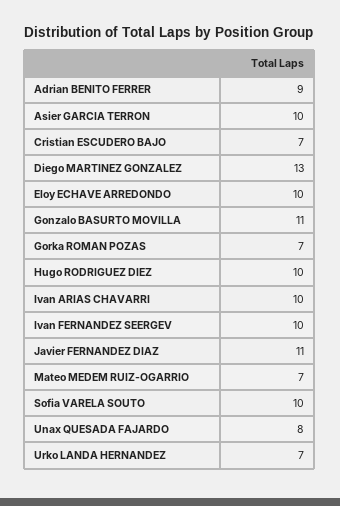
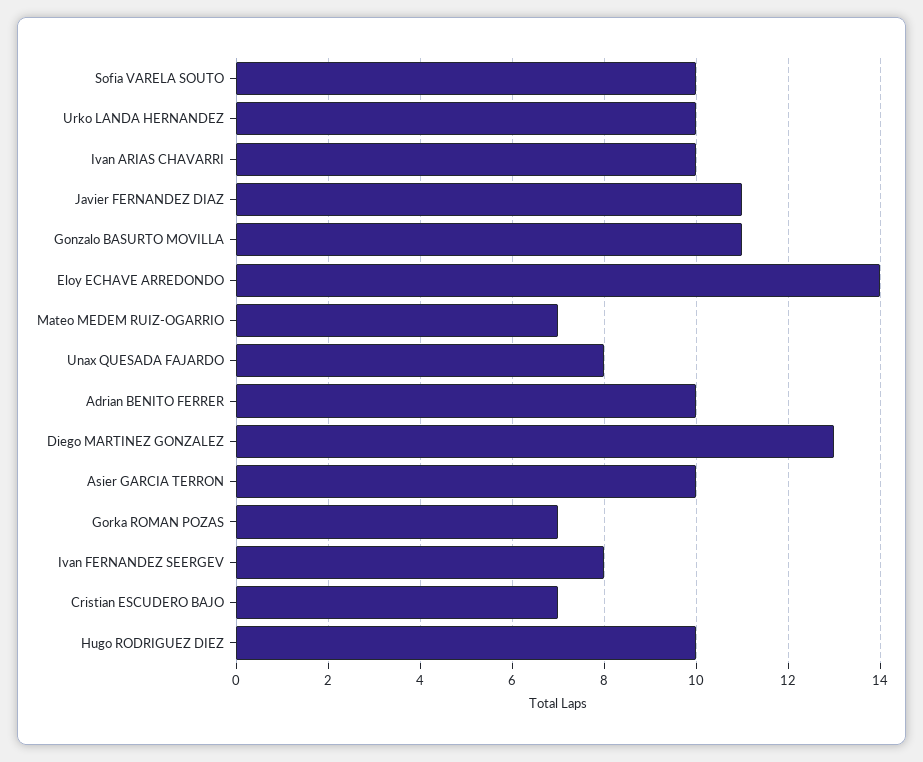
  {
-   "Adrian BENITO FERRER": 9,
+   "Adrian BENITO FERRER": 10,
    "Asier GARCIA TERRON": 10,
    "Cristian ESCUDERO BAJO": 7,
    "Diego MARTINEZ GONZALEZ": 13,
-   "Eloy ECHAVE ARREDONDO": 10,
+   "Eloy ECHAVE ARREDONDO": 14,
    "Gonzalo BASURTO MOVILLA": 11,
    "Gorka ROMAN POZAS": 7,
    "Hugo RODRIGUEZ DIEZ": 10,
    "Ivan ARIAS CHAVARRI": 10,
-   "Ivan FERNANDEZ SEERGEV": 10,
+   "Ivan FERNANDEZ SEERGEV": 8,
    "Javier FERNANDEZ DIAZ": 11,
    "Mateo MEDEM RUIZ-OGARRIO": 7,
    "Sofia VARELA SOUTO": 10,
    "Unax QUESADA FAJARDO": 8,
-   "Urko LANDA HERNANDEZ": 7
+   "Urko LANDA HERNANDEZ": 10
  }

